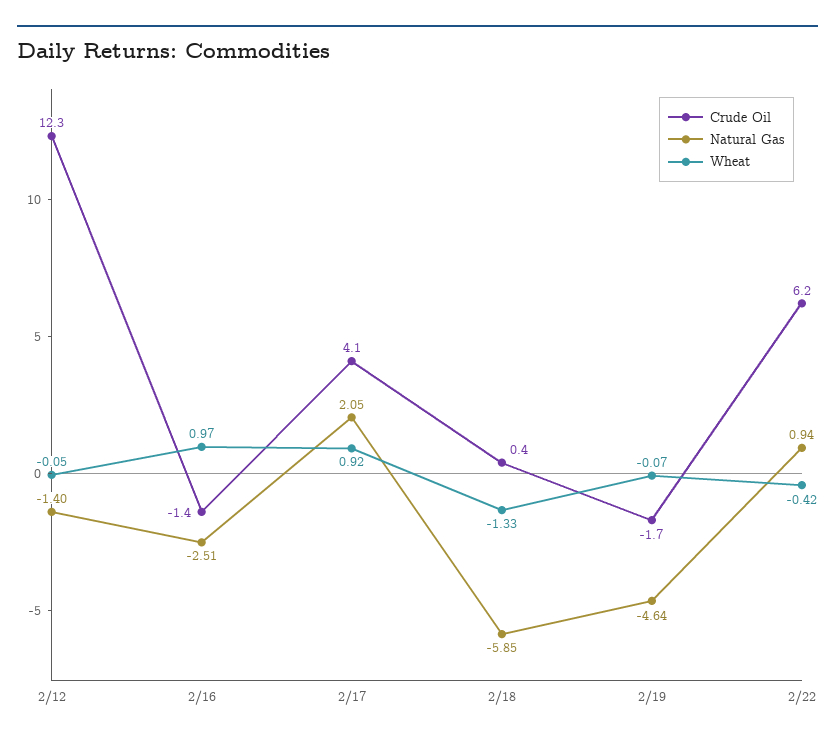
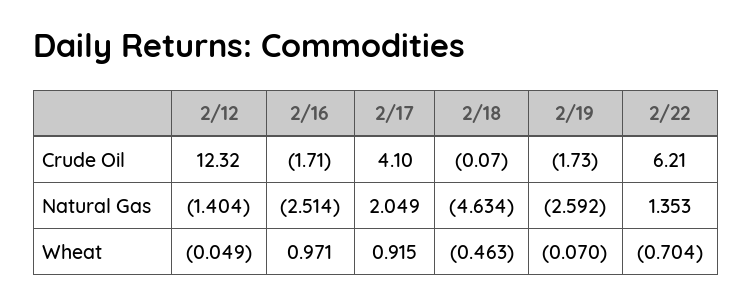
  {
    "Crude Oil": {
      "2/12": 12.32,
-     "2/16": -1.4,
+     "2/16": -1.71,
      "2/17": 4.1,
-     "2/18": 0.4,
+     "2/18": -0.07,
      "2/19": -1.73,
      "2/22": 6.21
    },
    "Natural Gas": {
      "2/12": -1.404,
      "2/16": -2.514,
      "2/17": 2.049,
-     "2/18": -5.85,
+     "2/18": -4.634,
-     "2/19": -4.64,
+     "2/19": -2.592,
-     "2/22": 0.94
+     "2/22": 1.353
    },
    "Wheat": {
      "2/12": -0.049,
      "2/16": 0.971,
      "2/17": 0.915,
-     "2/18": -1.33,
+     "2/18": -0.463,
      "2/19": -0.07,
-     "2/22": -0.42
+     "2/22": -0.704
    }
  }

